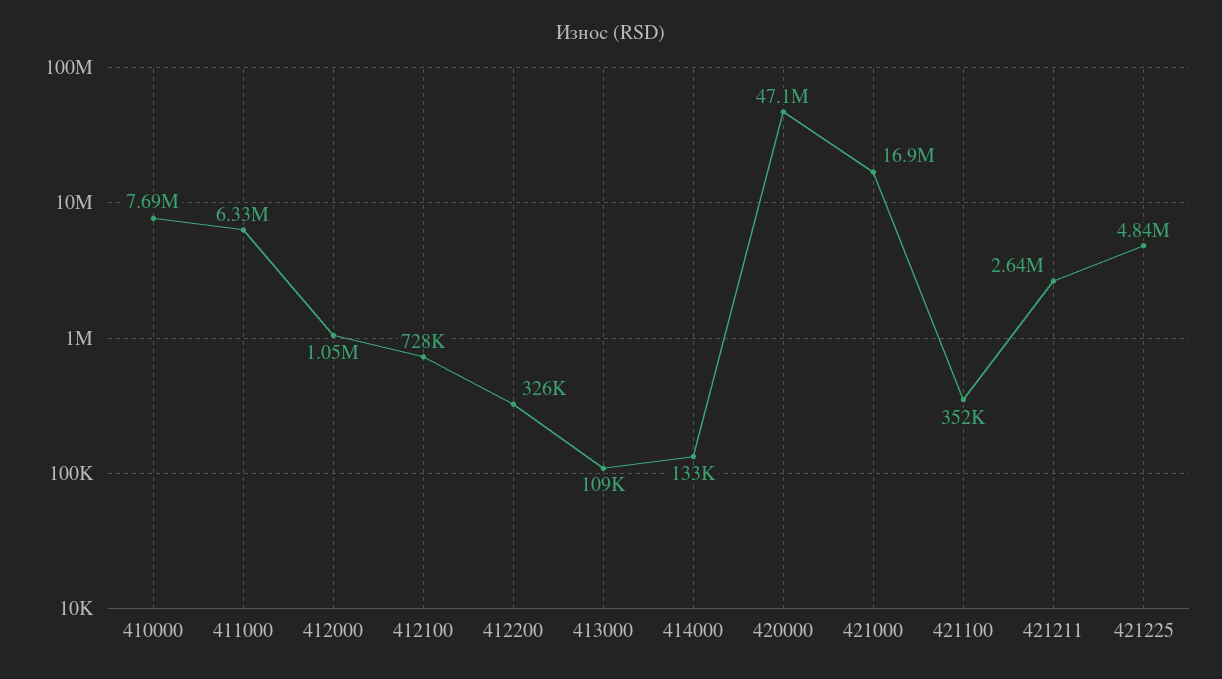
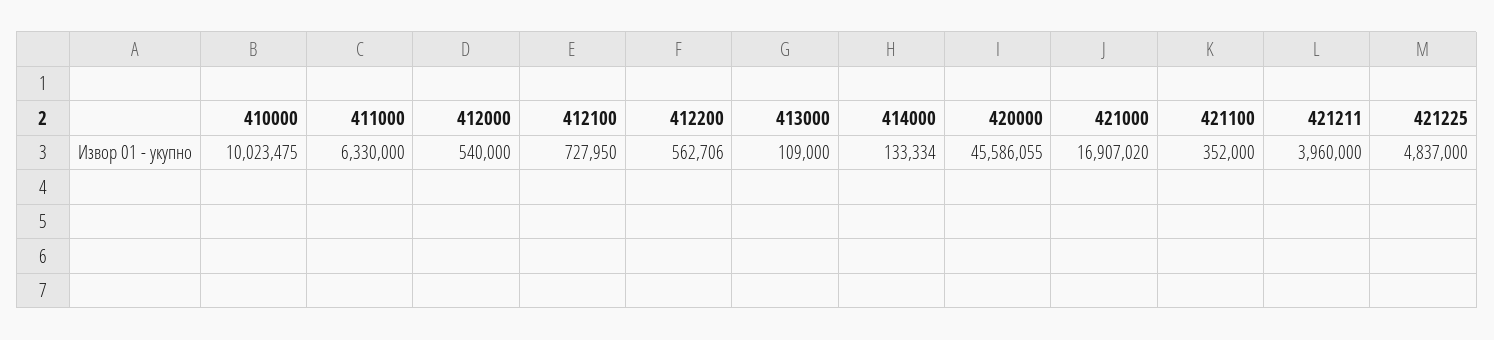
  {
-   "410000": 7690000,
+   "410000": 10023475,
    "411000": 6330000,
-   "412000": 1050000,
+   "412000": 540000,
    "412100": 727950,
-   "412200": 326000,
+   "412200": 562706,
    "413000": 109000,
    "414000": 133334,
-   "420000": 47100000,
+   "420000": 45586055,
    "421000": 16907020,
    "421100": 352000,
-   "421211": 2640000,
+   "421211": 3960000,
    "421225": 4837000
  }

